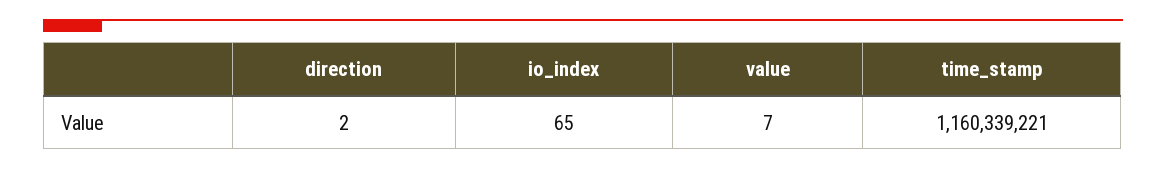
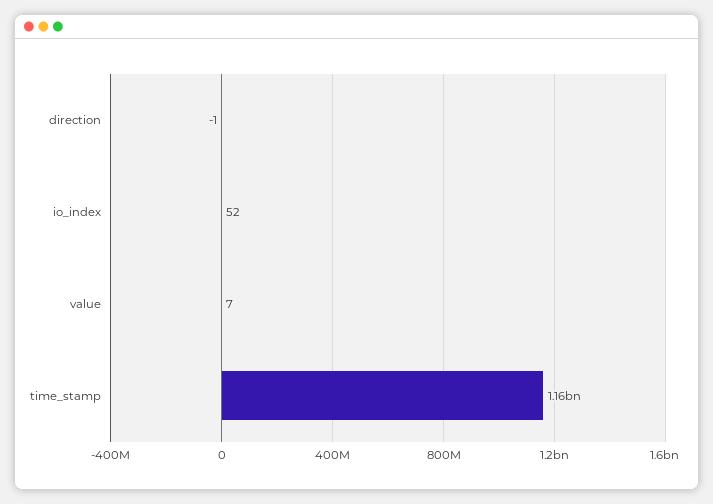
  {
-   "direction": 2,
+   "direction": -1,
-   "io_index": 65,
+   "io_index": 52,
    "value": 7,
    "time_stamp": 1160339221
  }

